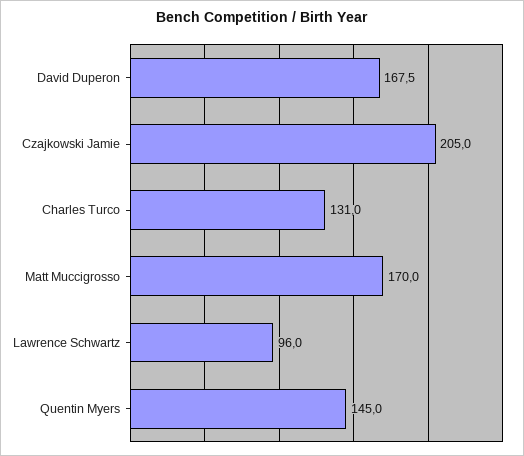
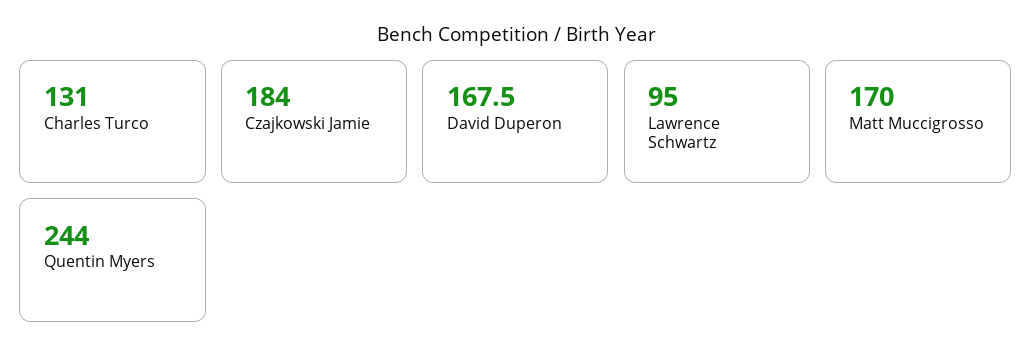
  {
    "David Duperon": 167.5,
-   "Czajkowski Jamie": 205,
+   "Czajkowski Jamie": 184,
    "Charles Turco": 131,
    "Matt Muccigrosso": 170,
-   "Lawrence Schwartz": 96,
+   "Lawrence Schwartz": 95,
-   "Quentin Myers": 145
+   "Quentin Myers": 244
  }

